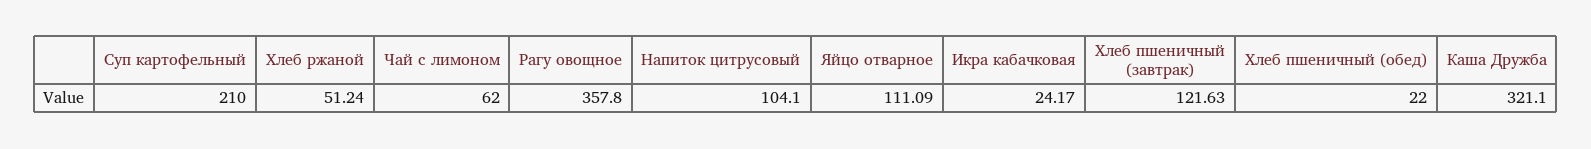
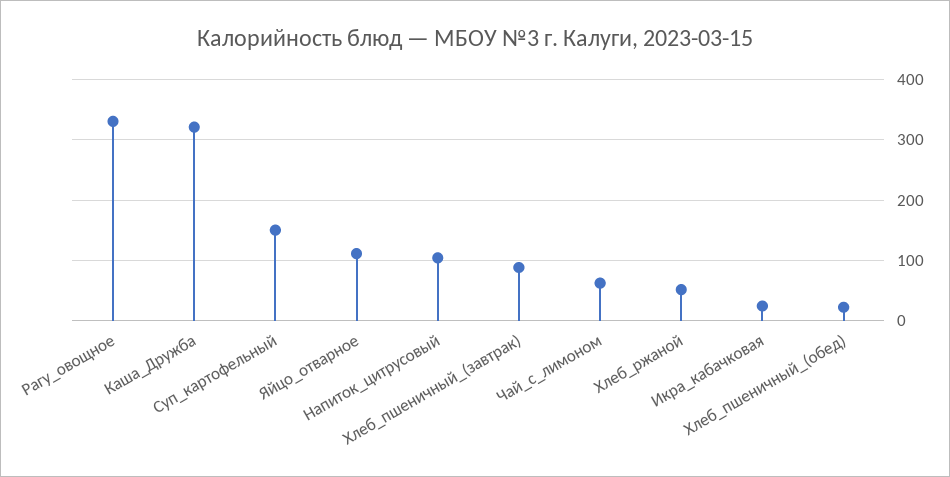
  {
-   "Суп картофельный": 210,
+   "Суп картофельный": 150,
    "Хлеб ржаной": 51.24,
    "Чай с лимоном": 62,
-   "Рагу овощное": 357.8,
+   "Рагу овощное": 330,
    "Напиток цитрусовый": 104.1,
    "Яйцо отварное": 111.09,
    "Икра кабачковая": 24.17,
-   "Хлеб пшеничный (завтрак)": 121.63,
+   "Хлеб пшеничный (завтрак)": 90,
    "Хлеб пшеничный (обед)": 22,
    "Каша Дружба": 321.1
  }

